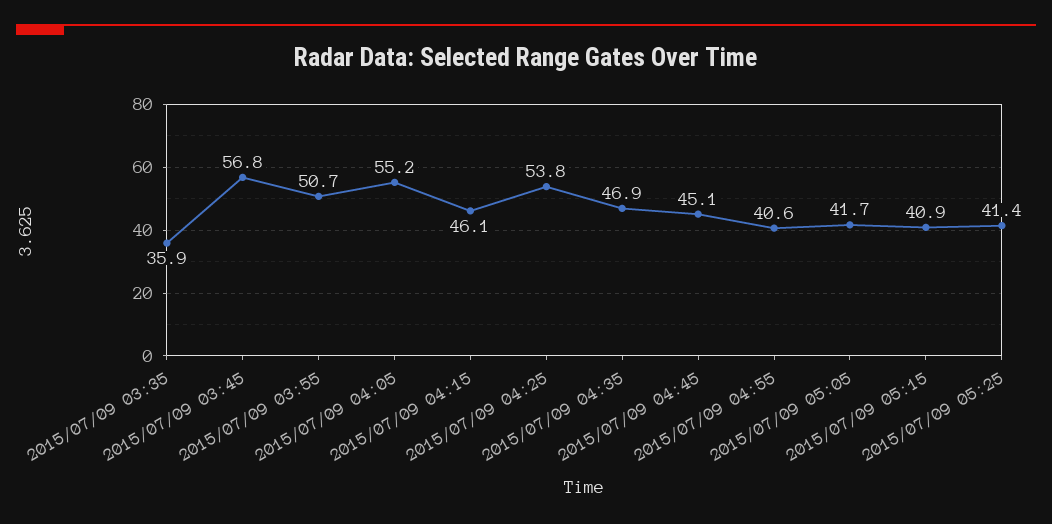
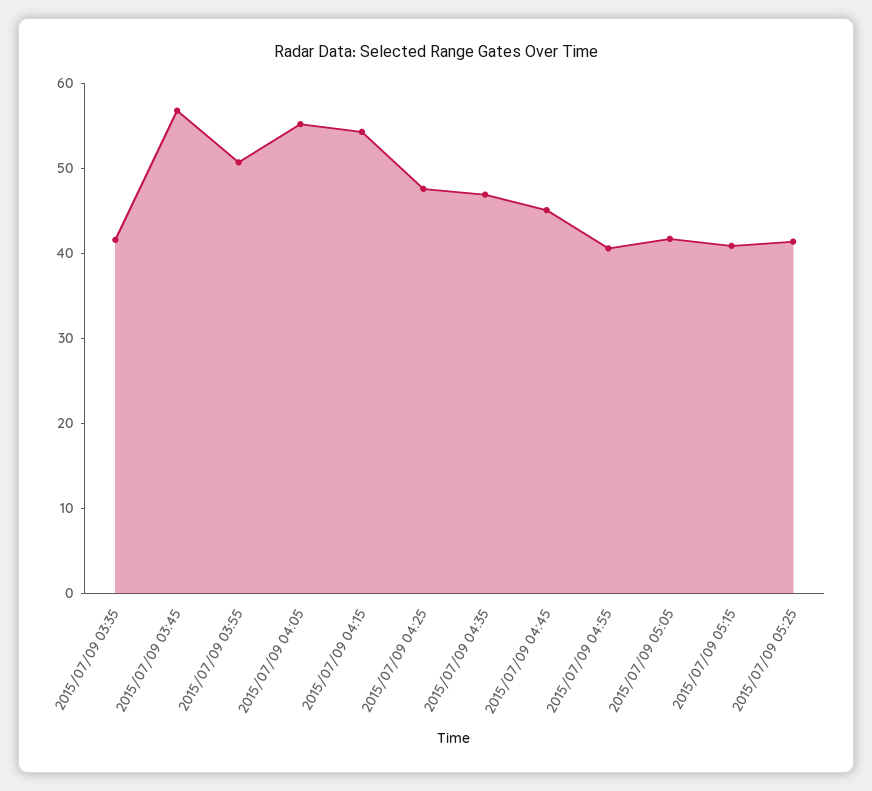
  {
-   "2015/07/09 03:35": 35.9,
+   "2015/07/09 03:35": 42,
    "2015/07/09 03:45": 56.8,
    "2015/07/09 03:55": 50.7,
    "2015/07/09 04:05": 55.2,
-   "2015/07/09 04:15": 46.1,
+   "2015/07/09 04:15": 54,
-   "2015/07/09 04:25": 53.8,
+   "2015/07/09 04:25": 48,
    "2015/07/09 04:35": 46.9,
    "2015/07/09 04:45": 45.1,
    "2015/07/09 04:55": 40.6,
    "2015/07/09 05:05": 41.7,
    "2015/07/09 05:15": 40.9,
    "2015/07/09 05:25": 41.4
  }

